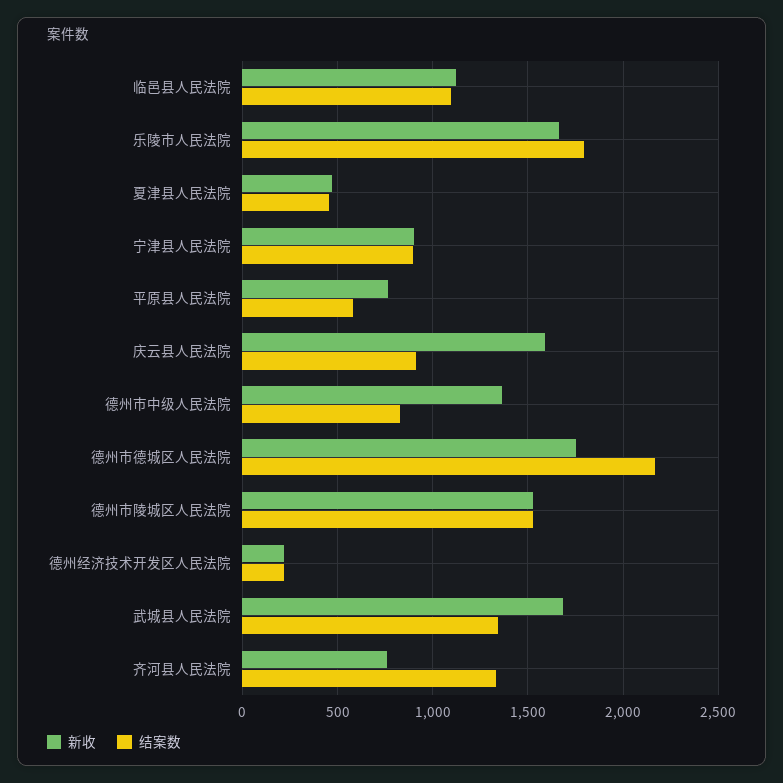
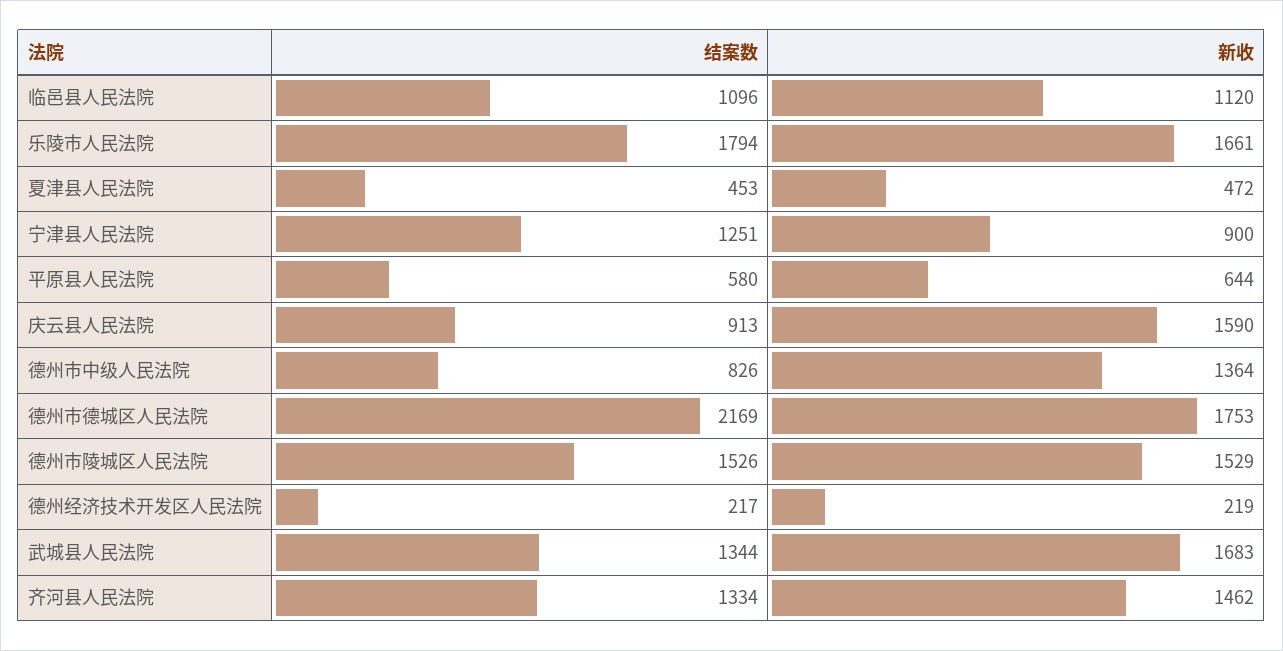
  {
    "新收": {
      "临邑县人民法院": 1120,
      "乐陵市人民法院": 1661,
      "夏津县人民法院": 472,
      "宁津县人民法院": 900,
-     "平原县人民法院": 750,
+     "平原县人民法院": 644,
      "庆云县人民法院": 1590,
      "德州市中级人民法院": 1364,
      "德州市德城区人民法院": 1753,
      "德州市陵城区人民法院": 1529,
      "德州经济技术开发区人民法院": 219,
      "武城县人民法院": 1683,
-     "齐河县人民法院": 750
+     "齐河县人民法院": 1462
    },
    "结案数": {
      "临邑县人民法院": 1096,
      "乐陵市人民法院": 1794,
      "夏津县人民法院": 453,
-     "宁津县人民法院": 900,
+     "宁津县人民法院": 1251,
      "平原县人民法院": 580,
      "庆云县人民法院": 913,
      "德州市中级人民法院": 826,
      "德州市德城区人民法院": 2169,
      "德州市陵城区人民法院": 1526,
      "德州经济技术开发区人民法院": 217,
      "武城县人民法院": 1344,
      "齐河县人民法院": 1334
    }
  }

